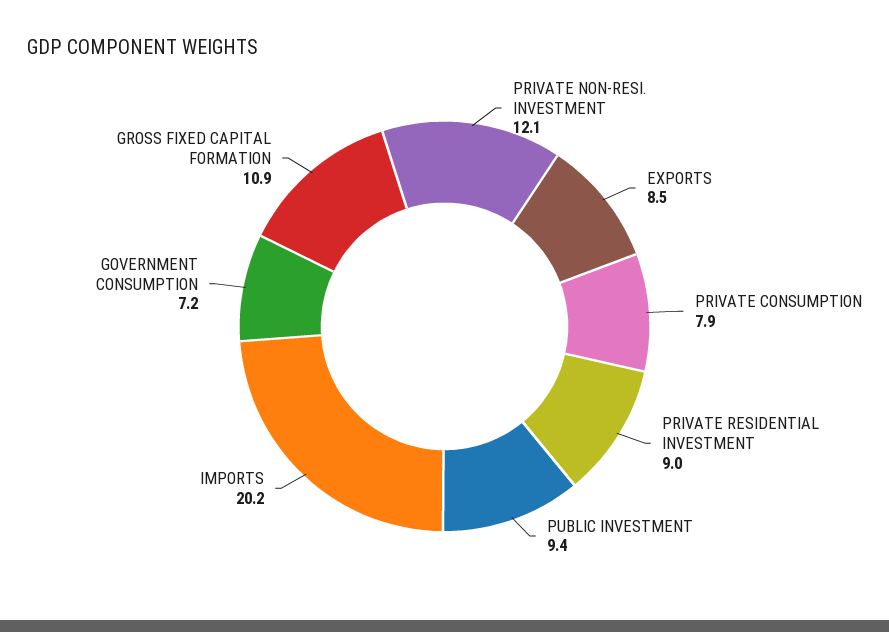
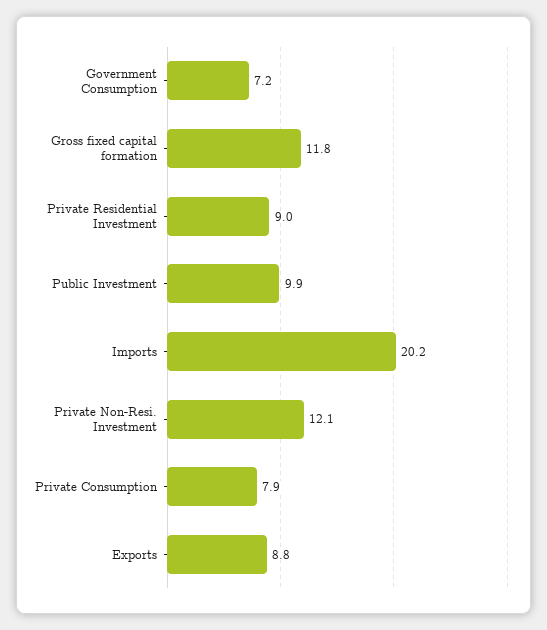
  {
    "PRIVATE NON-RESI. INVESTMENT": 12.1,
-   "EXPORTS": 8.5,
+   "EXPORTS": 8.8,
    "PRIVATE CONSUMPTION": 7.9,
    "PRIVATE RESIDENTIAL INVESTMENT": 9,
-   "PUBLIC INVESTMENT": 9.4,
+   "PUBLIC INVESTMENT": 9.9,
    "IMPORTS": 20.2,
    "GOVERNMENT CONSUMPTION": 7.2,
-   "GROSS FIXED CAPITAL FORMATION": 10.9
+   "GROSS FIXED CAPITAL FORMATION": 11.8
  }

